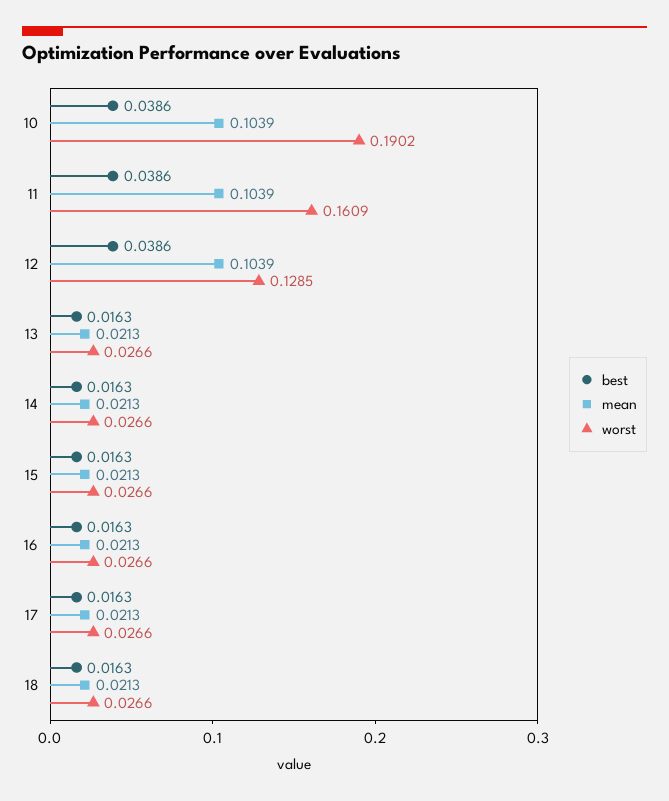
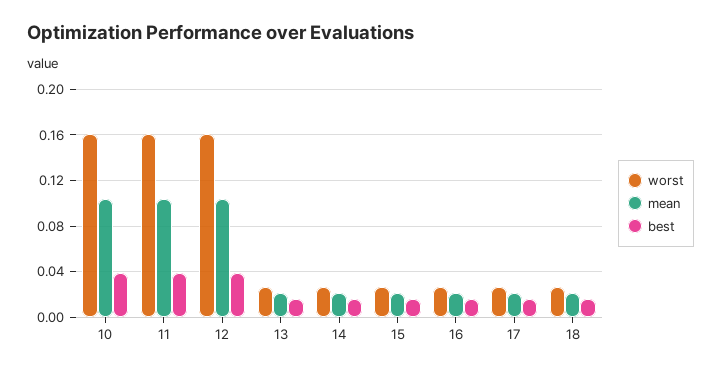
  {
    "best": {
      "10": 0.0386,
      "11": 0.0386,
      "12": 0.0386,
      "13": 0.0163,
      "14": 0.0163,
      "15": 0.0163,
      "16": 0.0163,
      "17": 0.0163,
      "18": 0.0163
    },
    "mean": {
      "10": 0.1039,
      "11": 0.1039,
      "12": 0.1039,
      "13": 0.0213,
      "14": 0.0213,
      "15": 0.0213,
      "16": 0.0213,
      "17": 0.0213,
      "18": 0.0213
    },
    "worst": {
-     "10": 0.1902,
+     "10": 0.16,
      "11": 0.1609,
-     "12": 0.1285,
+     "12": 0.16,
      "13": 0.0266,
      "14": 0.0266,
      "15": 0.0266,
      "16": 0.0266,
      "17": 0.0266,
      "18": 0.0266
    }
  }

